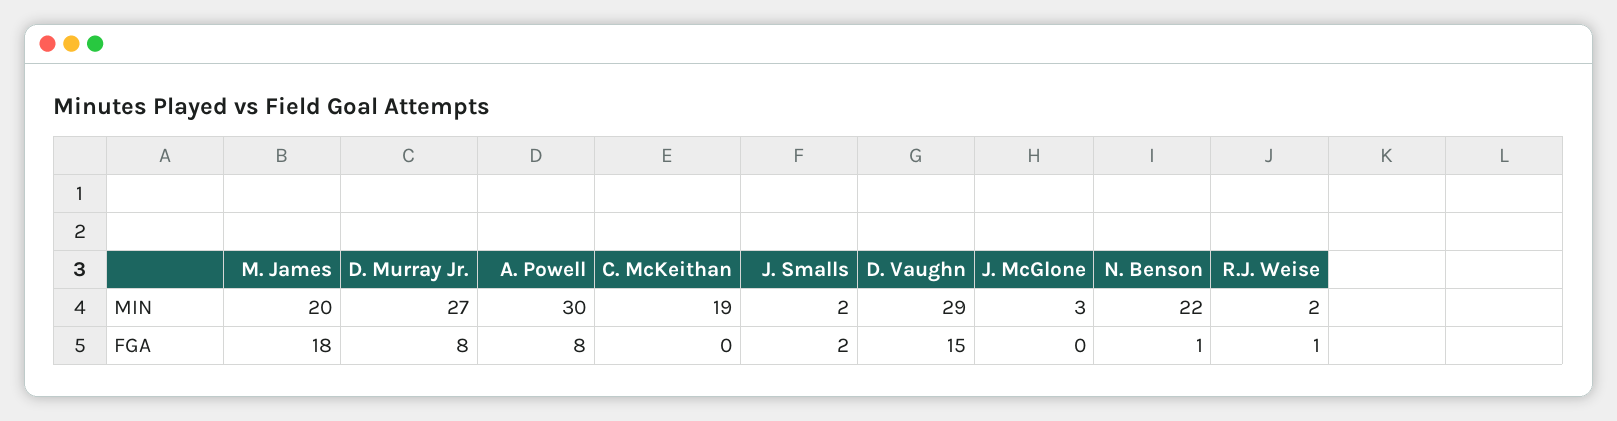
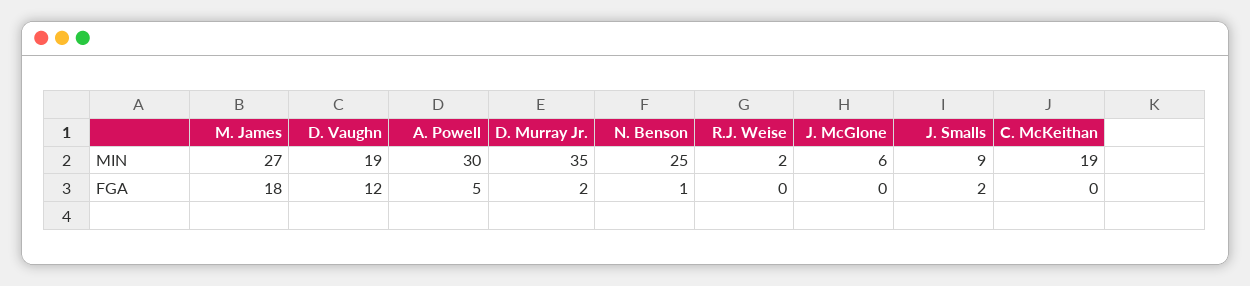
  {
    "M. James": {
-     "MIN": 20,
+     "MIN": 27,
      "FGA": 18
    },
    "D. Murray Jr.": {
-     "MIN": 27,
+     "MIN": 35,
-     "FGA": 8
+     "FGA": 2
    },
    "A. Powell": {
      "MIN": 30,
-     "FGA": 8
+     "FGA": 5
    },
    "C. McKeithan": {
      "MIN": 19,
      "FGA": 0
    },
    "J. Smalls": {
-     "MIN": 2,
+     "MIN": 9,
      "FGA": 2
    },
    "D. Vaughn": {
-     "MIN": 29,
+     "MIN": 19,
-     "FGA": 15
+     "FGA": 12
    },
    "J. McGlone": {
-     "MIN": 3,
+     "MIN": 6,
      "FGA": 0
    },
    "N. Benson": {
-     "MIN": 22,
+     "MIN": 25,
      "FGA": 1
    },
    "R.J. Weise": {
      "MIN": 2,
-     "FGA": 1
+     "FGA": 0
    }
  }

